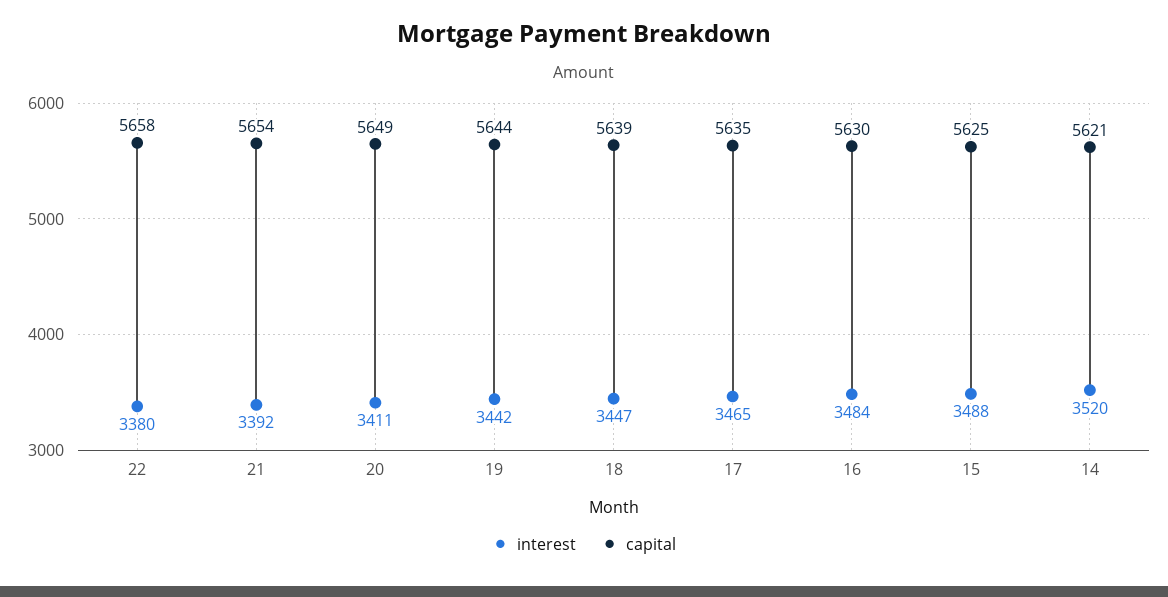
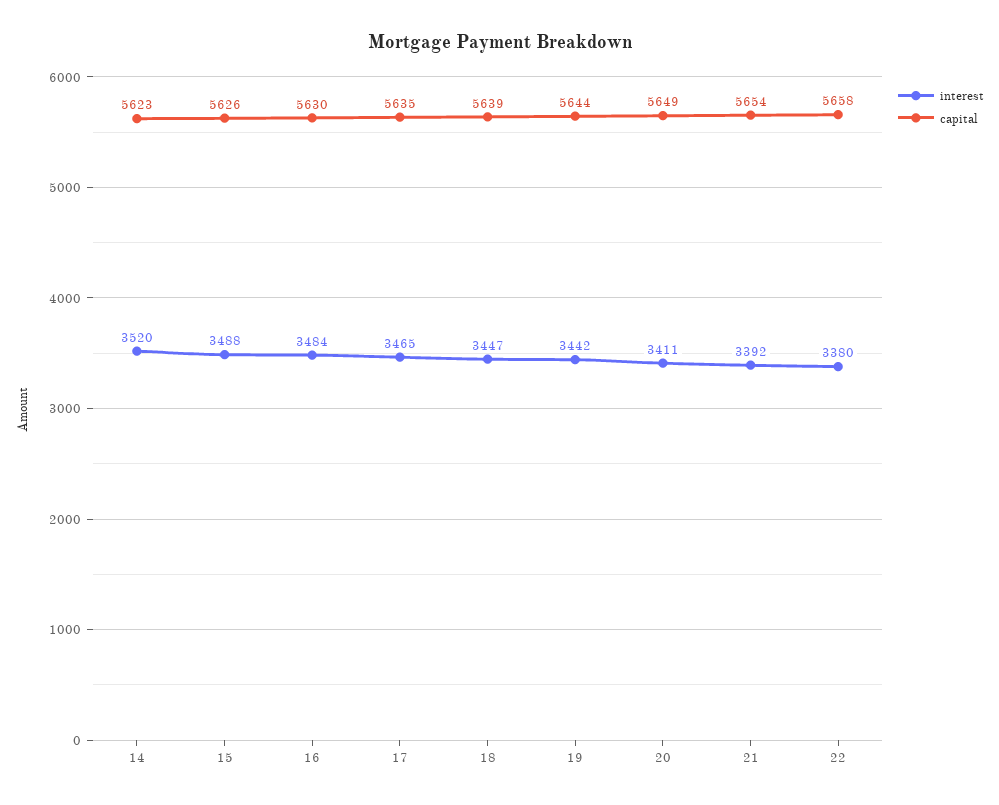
  {
    "interest": {
      "22": 3380,
      "21": 3392,
      "20": 3411,
      "19": 3442,
      "18": 3447,
      "17": 3465,
      "16": 3484,
      "15": 3488,
      "14": 3520
    },
    "capital": {
      "22": 5658,
      "21": 5654,
      "20": 5649,
      "19": 5644,
      "18": 5639,
      "17": 5635,
      "16": 5630,
-     "15": 5625,
+     "15": 5626,
-     "14": 5621
+     "14": 5623
    }
  }

